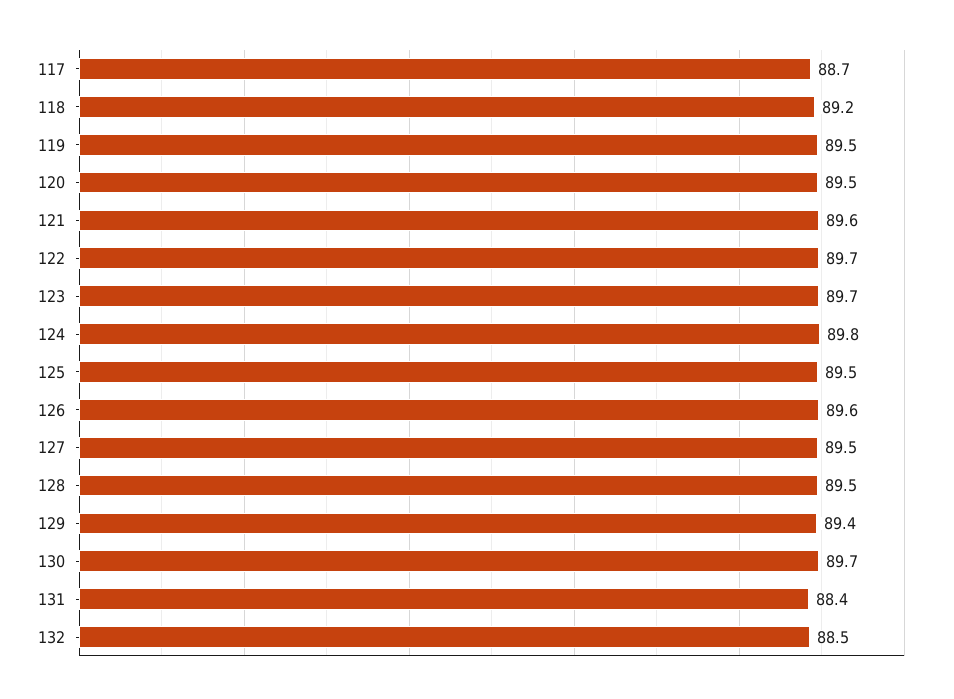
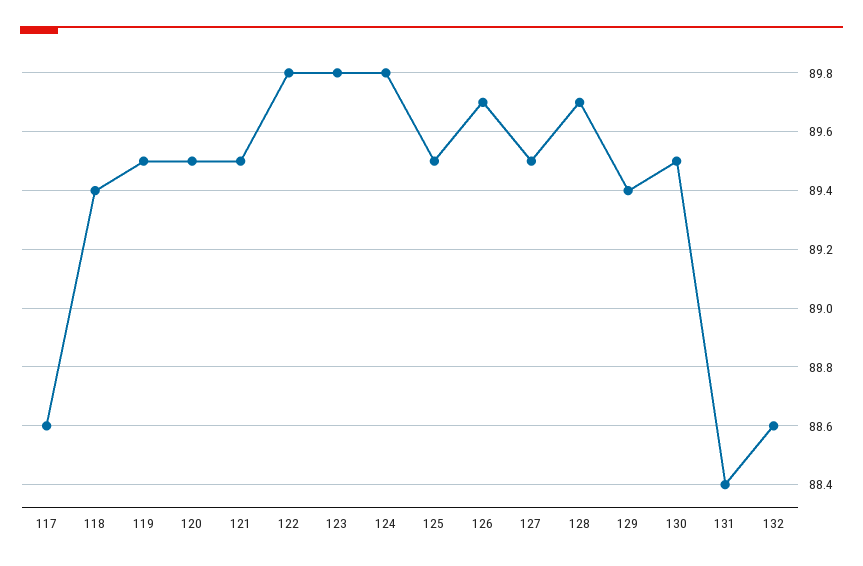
  {
-   "117": 88.7,
+   "117": 88.6,
-   "118": 89.2,
+   "118": 89.4,
    "119": 89.5,
    "120": 89.5,
-   "121": 89.6,
+   "121": 89.5,
-   "122": 89.7,
+   "122": 89.8,
-   "123": 89.7,
+   "123": 89.8,
    "124": 89.8,
    "125": 89.5,
-   "126": 89.6,
+   "126": 89.7,
    "127": 89.5,
-   "128": 89.5,
+   "128": 89.7,
    "129": 89.4,
-   "130": 89.7,
+   "130": 89.5,
    "131": 88.4,
-   "132": 88.5
+   "132": 88.6
  }

